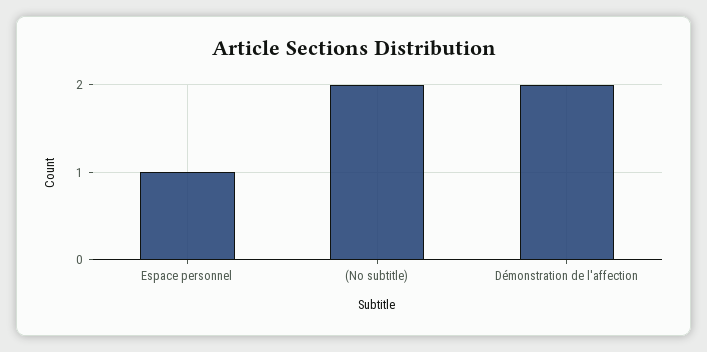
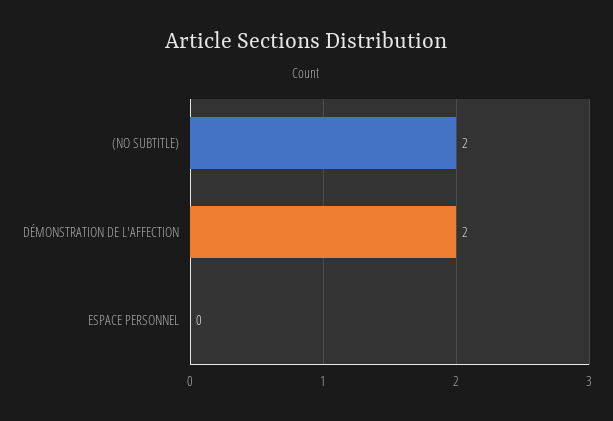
  {
-   "Espace personnel": 1,
+   "Espace personnel": 0,
    "(No subtitle)": 2,
    "Démonstration de l'affection": 2
  }

